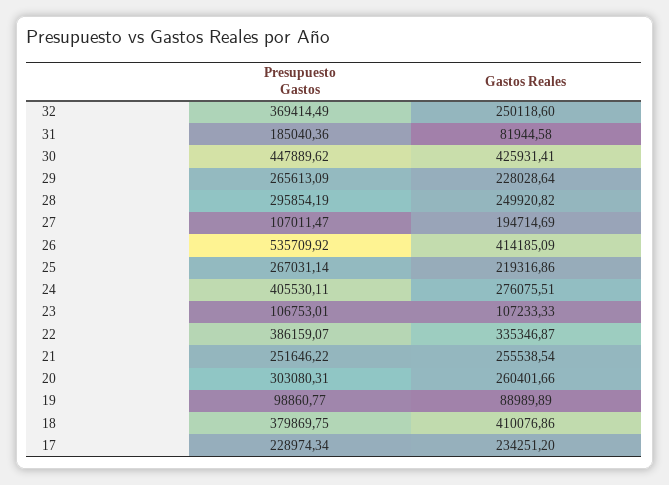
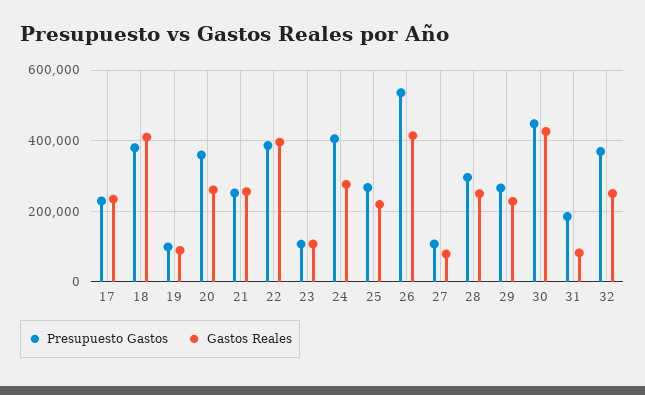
  {
    "Presupuesto Gastos": {
      "32": 369414.49,
      "31": 185040.36,
      "30": 447889.62,
      "29": 265613.09,
      "28": 295854.19,
      "27": 107011.47,
      "26": 535709.92,
      "25": 267031.14,
      "24": 405530.11,
      "23": 106753.01,
      "22": 386159.07,
      "21": 251646.22,
-     "20": 303080.31,
+     "20": 360000,
      "19": 98860.77,
      "18": 379869.75,
      "17": 228974.34
    },
    "Gastos Reales": {
      "32": 250118.6,
      "31": 81944.58,
      "30": 425931.41,
      "29": 228028.64,
      "28": 249920.82,
-     "27": 194714.69,
+     "27": 80000,
      "26": 414185.09,
      "25": 219316.86,
      "24": 276075.51,
      "23": 107233.33,
-     "22": 335346.87,
+     "22": 400000,
      "21": 255538.54,
      "20": 260401.66,
      "19": 88989.89,
      "18": 410076.86,
      "17": 234251.2
    }
  }

